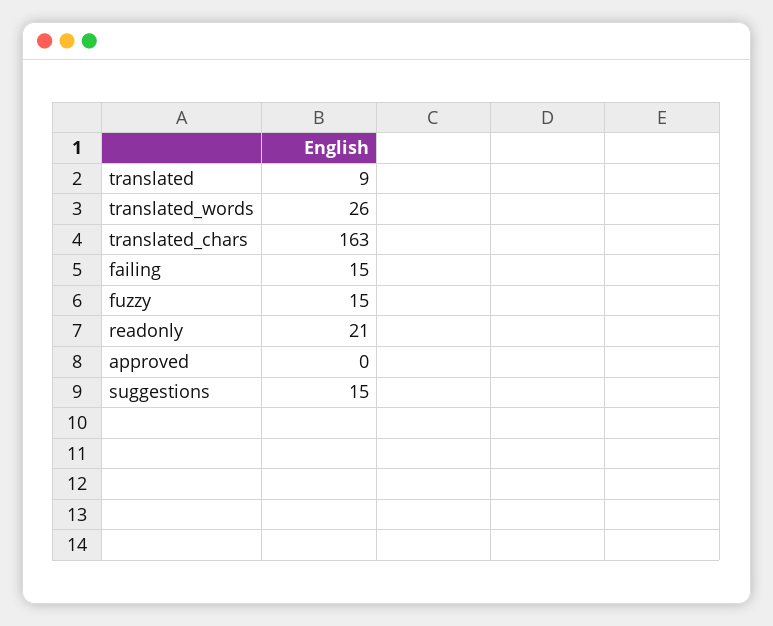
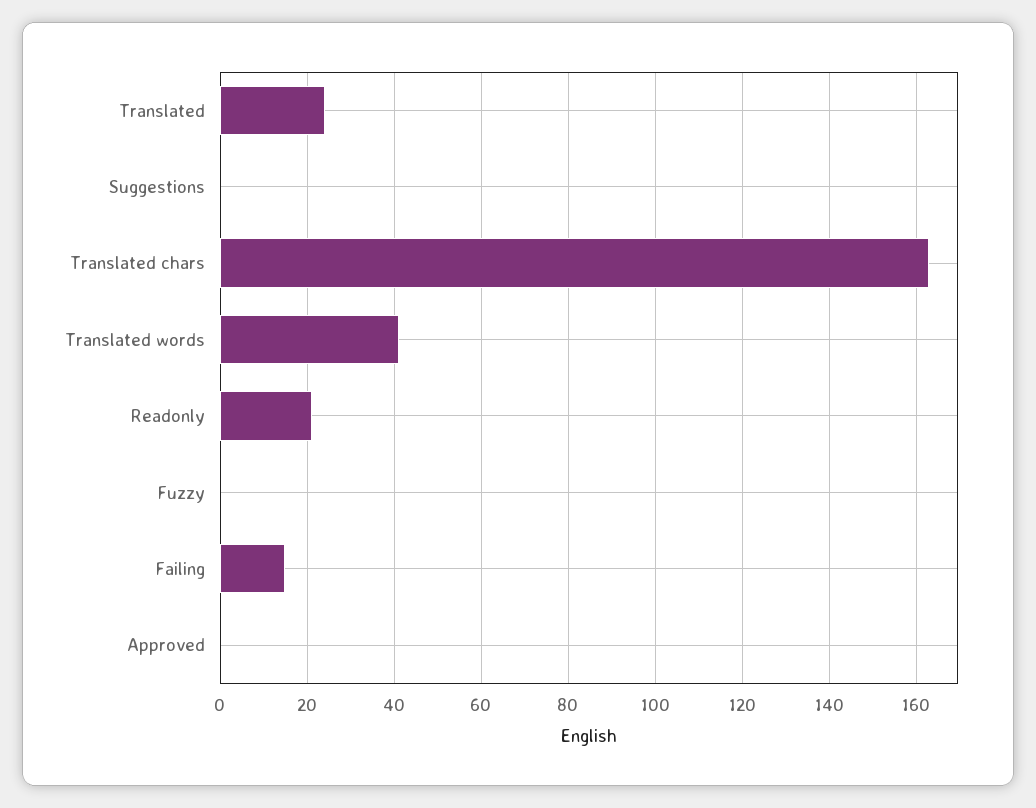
  {
-   "translated": 9,
+   "translated": 25,
-   "translated_words": 26,
+   "translated_words": 40,
    "translated_chars": 163,
    "failing": 15,
-   "fuzzy": 15,
+   "fuzzy": 0,
    "readonly": 21,
    "approved": 0,
-   "suggestions": 15
+   "suggestions": 0
  }

